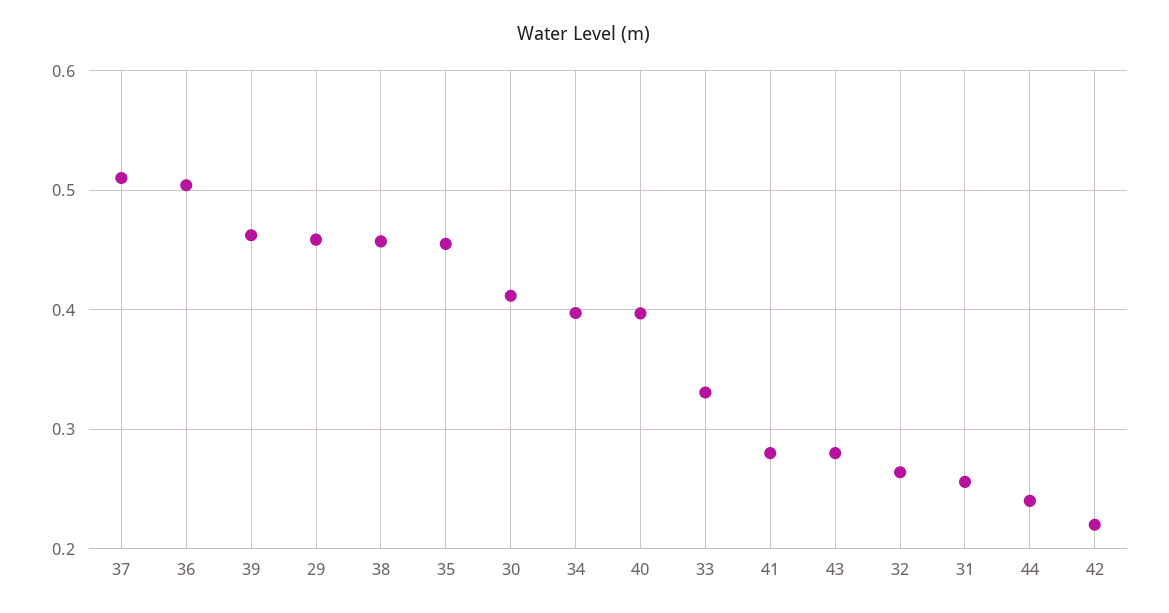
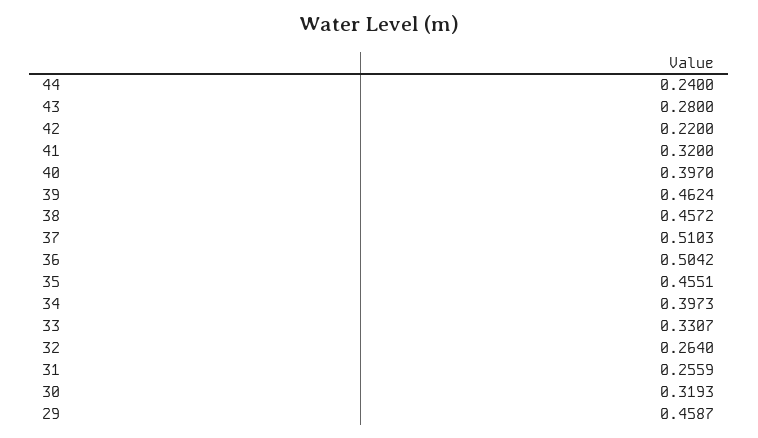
  {
    "37": 0.5103,
    "36": 0.5042,
    "39": 0.4624,
    "29": 0.4587,
    "38": 0.4572,
    "35": 0.4551,
-   "30": 0.41,
+   "30": 0.3193,
    "34": 0.3973,
    "40": 0.397,
    "33": 0.3307,
-   "41": 0.28,
+   "41": 0.32,
    "43": 0.28,
    "32": 0.264,
    "31": 0.2559,
    "44": 0.24,
    "42": 0.22
  }

